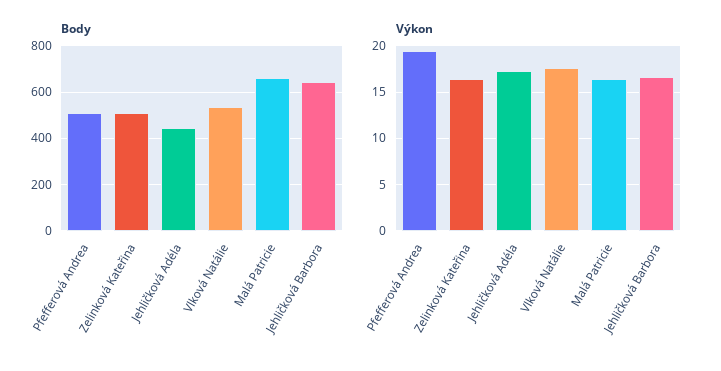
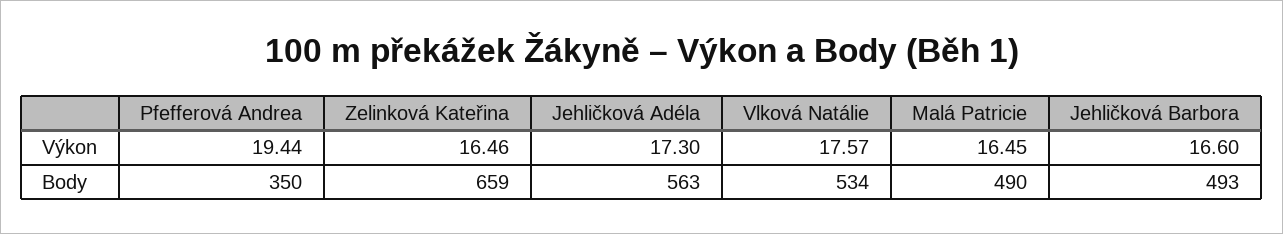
  {
    "Body": {
-     "Pfefferová Andrea": 500,
+     "Pfefferová Andrea": 350,
-     "Zelinková Kateřina": 500,
+     "Zelinková Kateřina": 659,
-     "Jehličková Adéla": 450,
+     "Jehličková Adéla": 563,
      "Vlková Natálie": 534,
-     "Malá Patricie": 650,
+     "Malá Patricie": 490,
-     "Jehličková Barbora": 650
+     "Jehličková Barbora": 493
    },
    "Výkon": {
      "Pfefferová Andrea": 19.44,
      "Zelinková Kateřina": 16.46,
      "Jehličková Adéla": 17.3,
      "Vlková Natálie": 17.57,
      "Malá Patricie": 16.45,
      "Jehličková Barbora": 16.6
    }
  }

